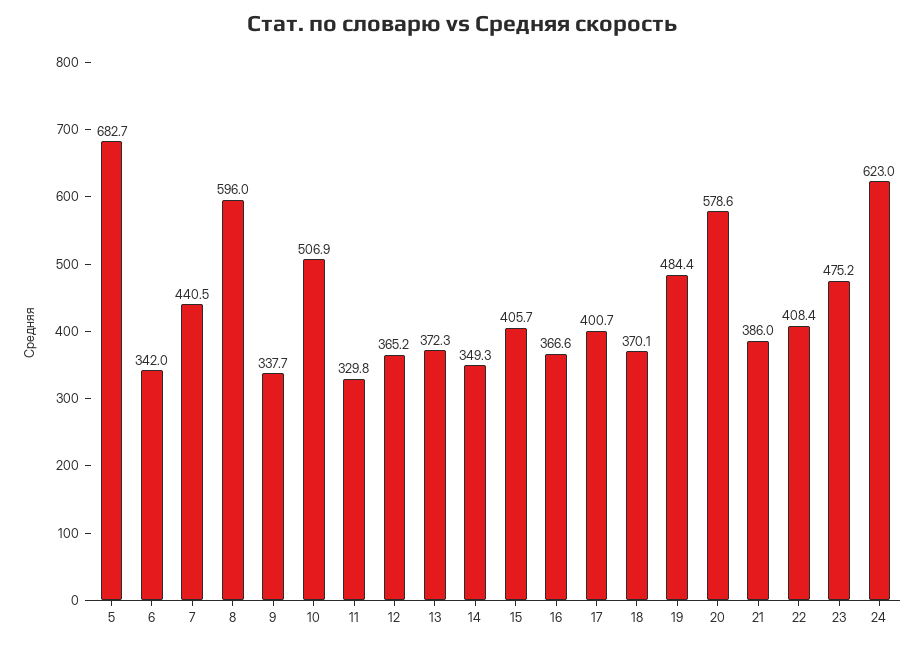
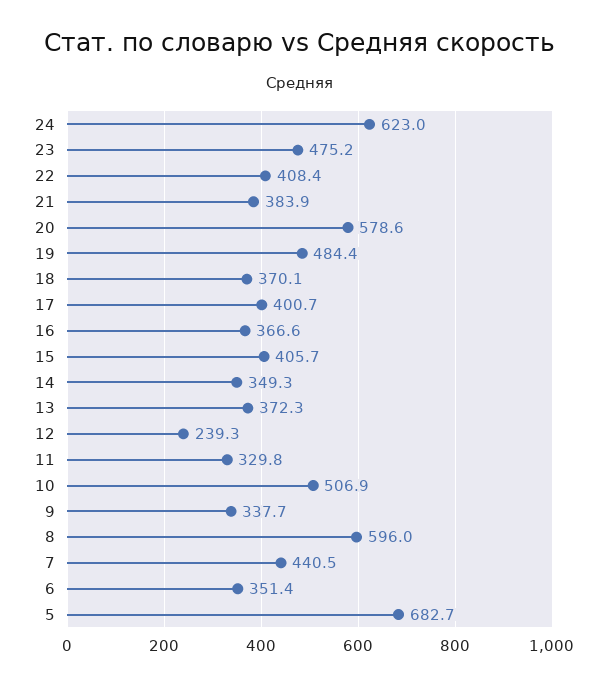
  {
    "5": 682.7,
-   "6": 342,
+   "6": 351.4,
    "7": 440.5,
    "8": 596,
    "9": 337.7,
    "10": 506.9,
    "11": 329.8,
-   "12": 365.2,
+   "12": 239.3,
    "13": 372.3,
    "14": 349.3,
    "15": 405.7,
    "16": 366.6,
    "17": 400.7,
    "18": 370.1,
    "19": 484.4,
    "20": 578.6,
-   "21": 386,
+   "21": 383.9,
    "22": 408.4,
    "23": 475.2,
    "24": 623
  }

